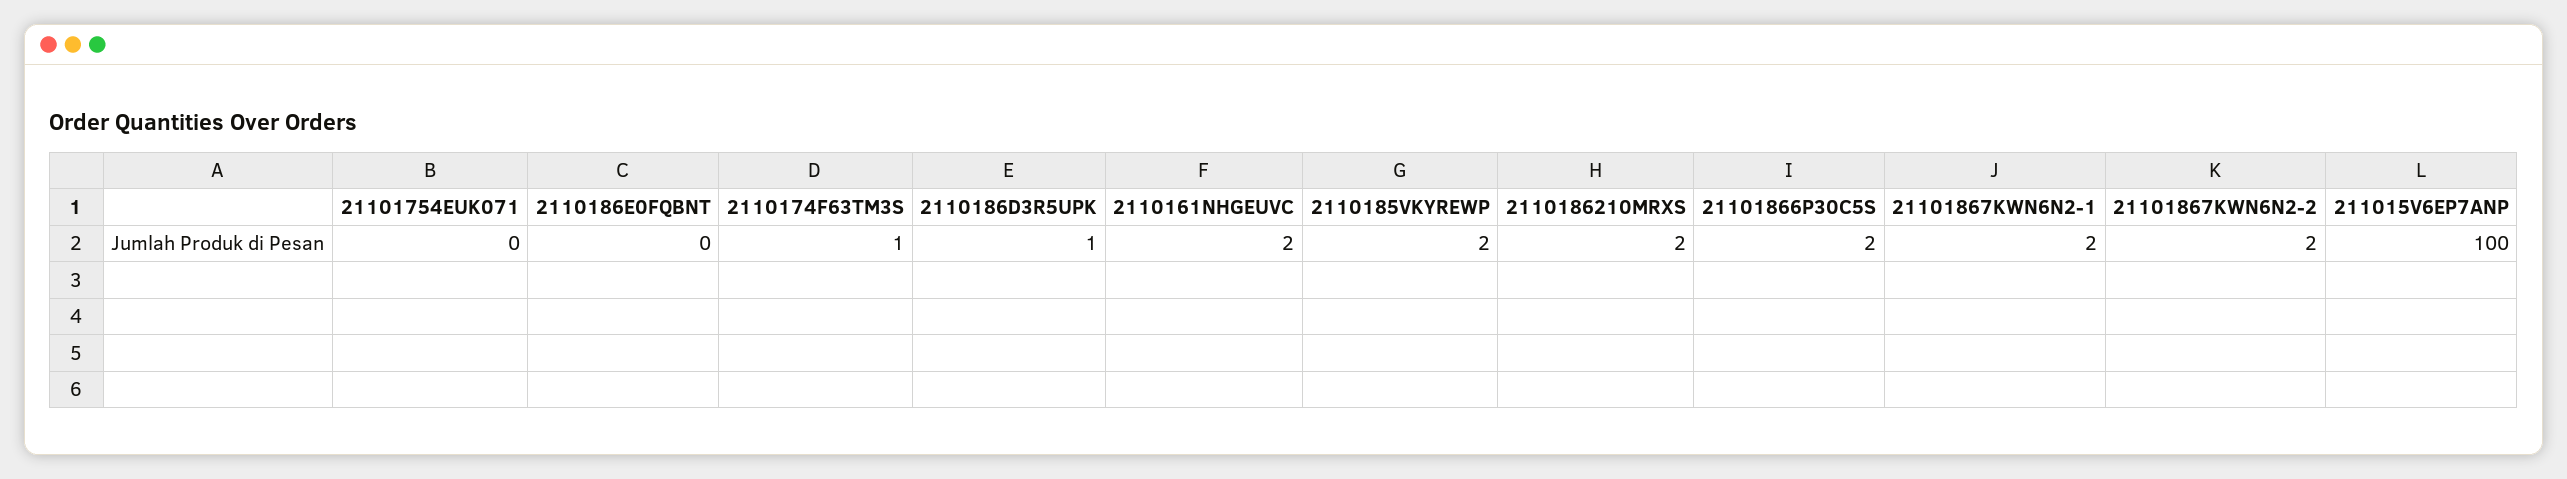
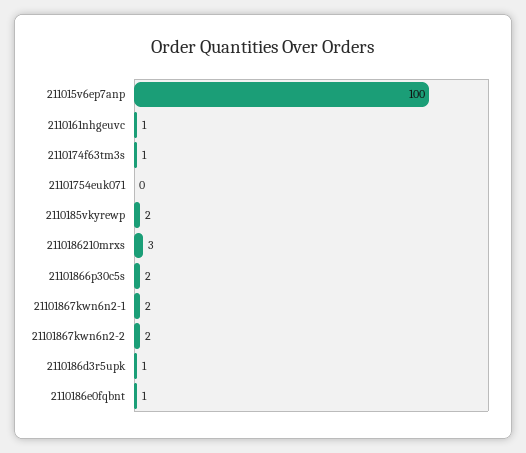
  {
    "21101754EUK071": 0,
-   "2110186E0FQBNT": 0,
+   "2110186E0FQBNT": 1,
    "2110174F63TM3S": 1,
    "2110186D3R5UPK": 1,
-   "2110161NHGEUVC": 2,
+   "2110161NHGEUVC": 1,
    "2110185VKYREWP": 2,
-   "2110186210MRXS": 2,
+   "2110186210MRXS": 3,
    "21101866P30C5S": 2,
    "21101867KWN6N2-1": 2,
    "21101867KWN6N2-2": 2,
    "211015V6EP7ANP": 100
  }

